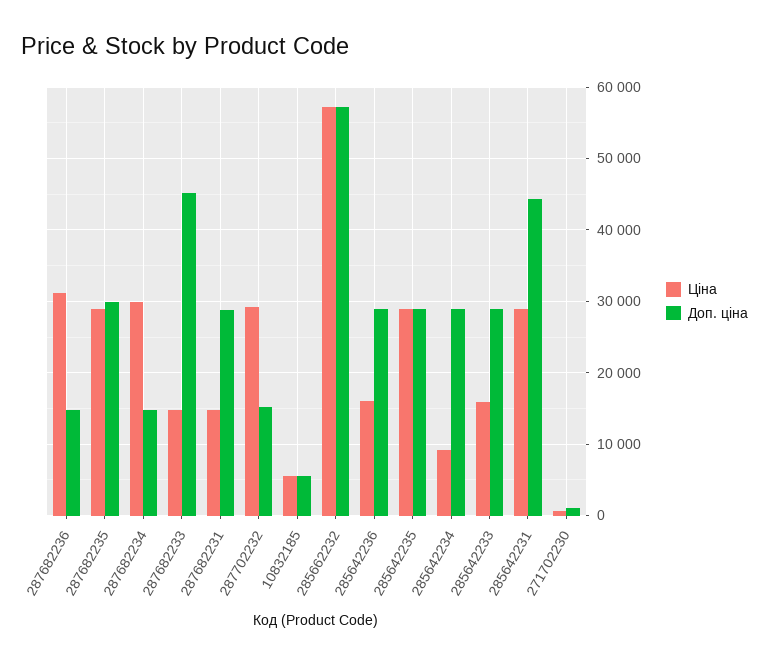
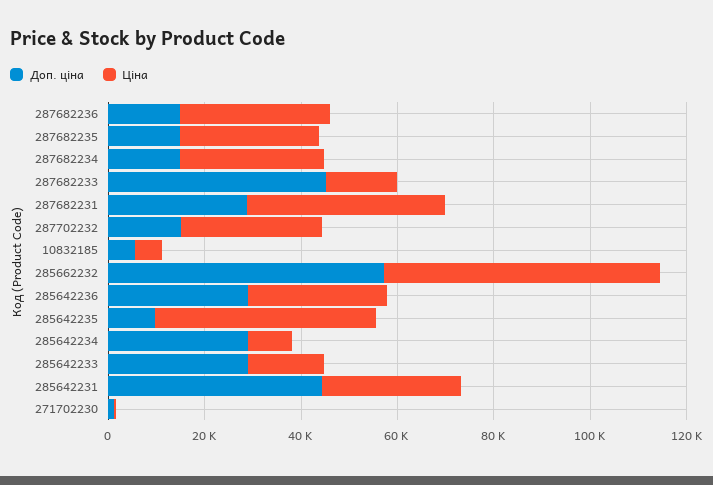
  {
    "Ціна": {
      "287682236": 31000,
      "287682235": 29000,
      "287682234": 30000,
      "287682233": 15000,
-     "287682231": 15000,
+     "287682231": 40000,
      "287702232": 29000,
      "10832185": 6000,
      "285662232": 57000,
-     "285642236": 16000,
+     "285642236": 30000,
-     "285642235": 29000,
+     "285642235": 45000,
      "285642234": 9000,
      "285642233": 16000,
      "285642231": 29000,
      "271702230": 1000
    },
    "Доп. ціна": {
      "287682236": 15000,
-     "287682235": 30000,
+     "287682235": 15000,
      "287682234": 15000,
      "287682233": 45000,
      "287682231": 29000,
      "287702232": 15000,
      "10832185": 6000,
      "285662232": 57000,
      "285642236": 29000,
-     "285642235": 29000,
+     "285642235": 10000,
      "285642234": 29000,
      "285642233": 29000,
      "285642231": 44000,
      "271702230": 1000
    }
  }

